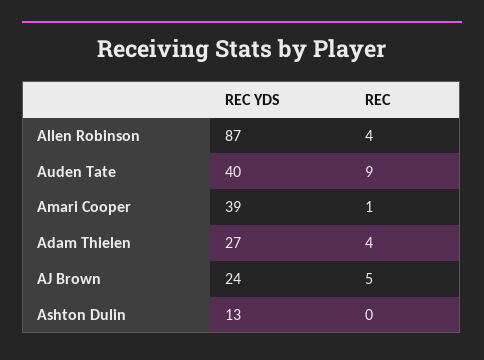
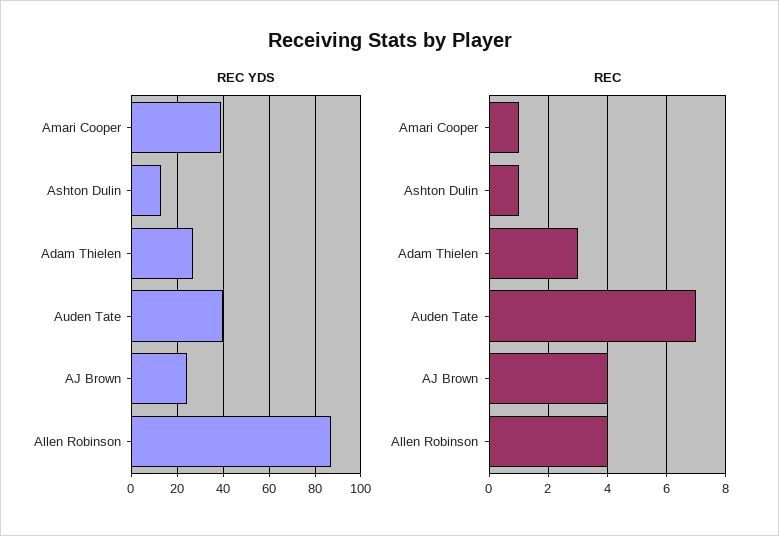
  {
    "REC YDS": {
      "Allen Robinson": 87,
      "Auden Tate": 40,
      "Amari Cooper": 39,
      "Adam Thielen": 27,
      "AJ Brown": 24,
      "Ashton Dulin": 13
    },
    "REC": {
      "Allen Robinson": 4,
-     "Auden Tate": 9,
+     "Auden Tate": 7,
      "Amari Cooper": 1,
-     "Adam Thielen": 4,
+     "Adam Thielen": 3,
-     "AJ Brown": 5,
+     "AJ Brown": 4,
-     "Ashton Dulin": 0
+     "Ashton Dulin": 1
    }
  }

